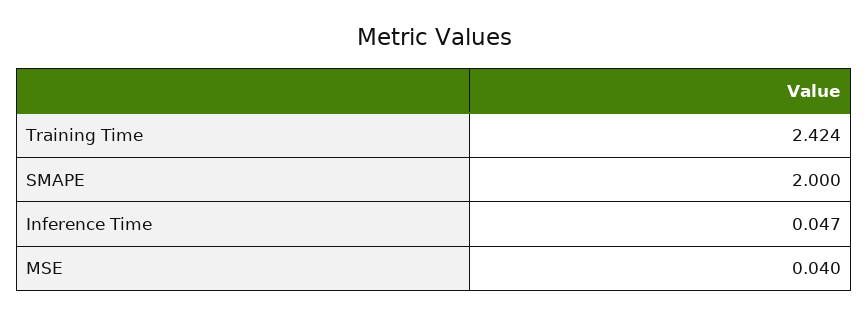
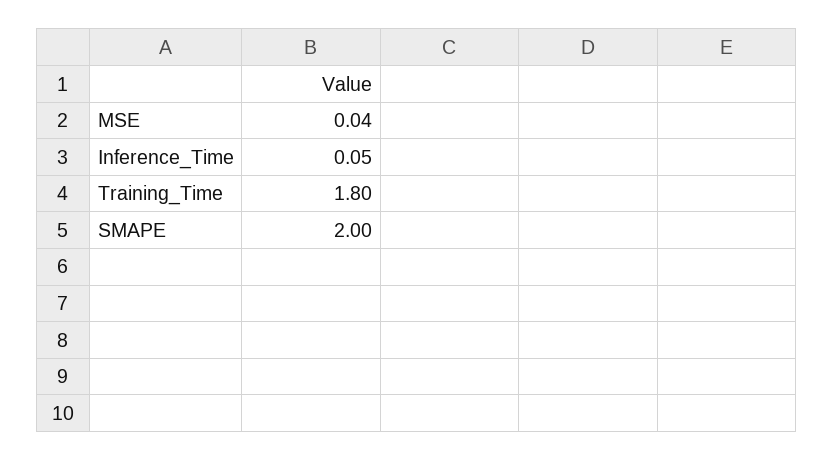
  {
-   "Training Time": 2.424,
+   "Training Time": 1.8,
    "SMAPE": 2,
    "Inference Time": 0.047,
    "MSE": 0.04
  }

